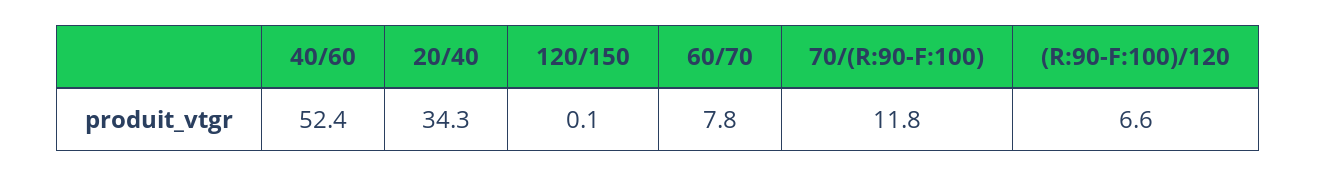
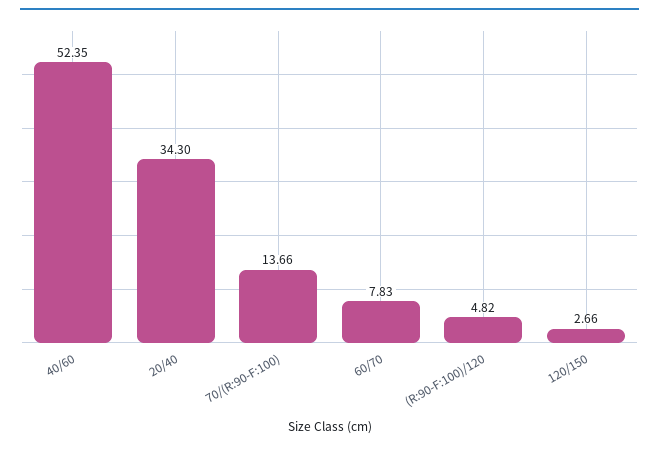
  {
    "40/60": 52.35,
    "20/40": 34.3,
-   "120/150": 0.1,
+   "120/150": 2.66,
    "60/70": 7.83,
-   "70/(R:90-F:100)": 11.8,
+   "70/(R:90-F:100)": 13.66,
-   "(R:90-F:100)/120": 6.6
+   "(R:90-F:100)/120": 4.82
  }

